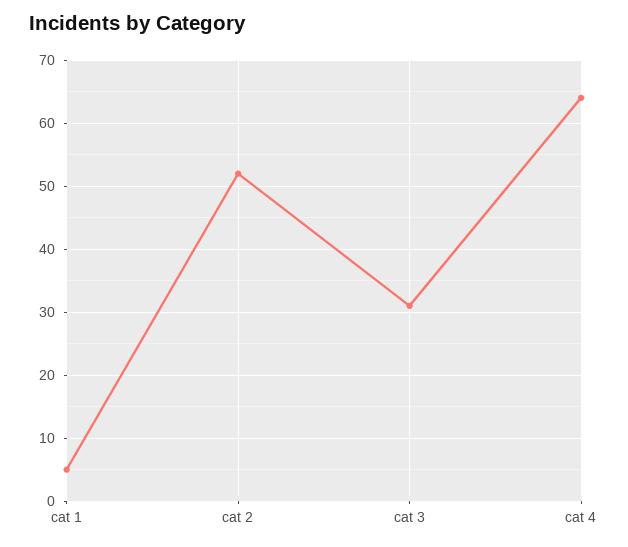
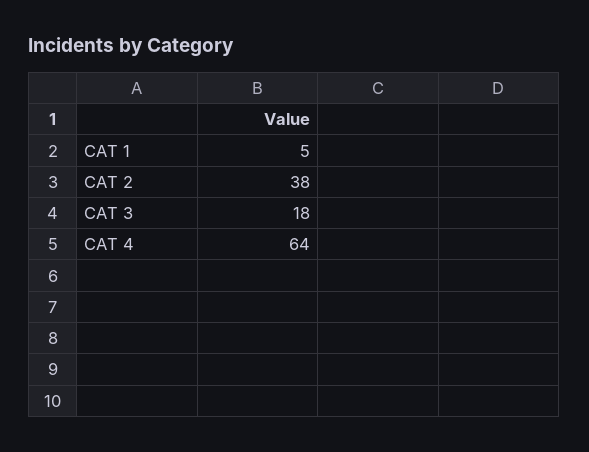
  {
    "cat 1": 5,
-   "cat 2": 52,
+   "cat 2": 38,
-   "cat 3": 31,
+   "cat 3": 18,
    "cat 4": 64
  }

